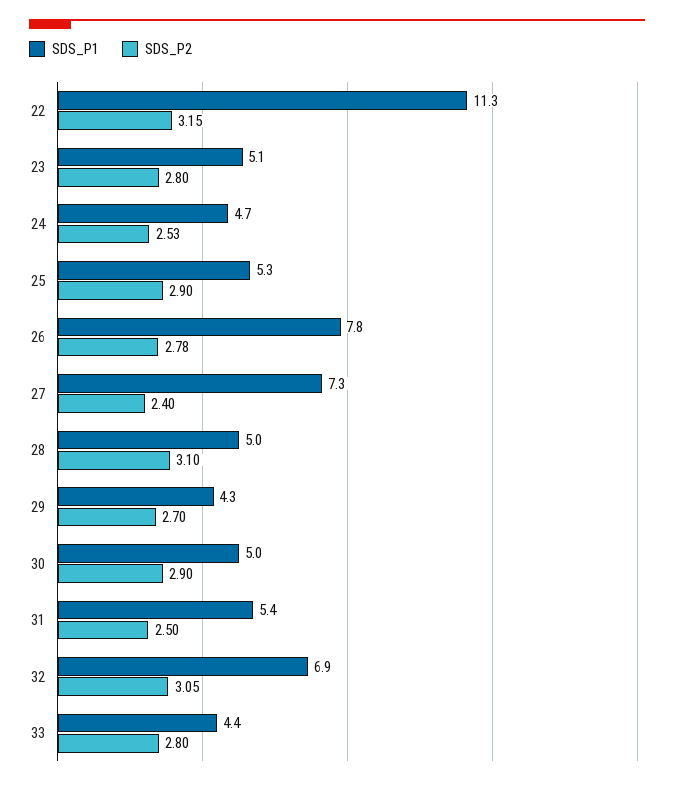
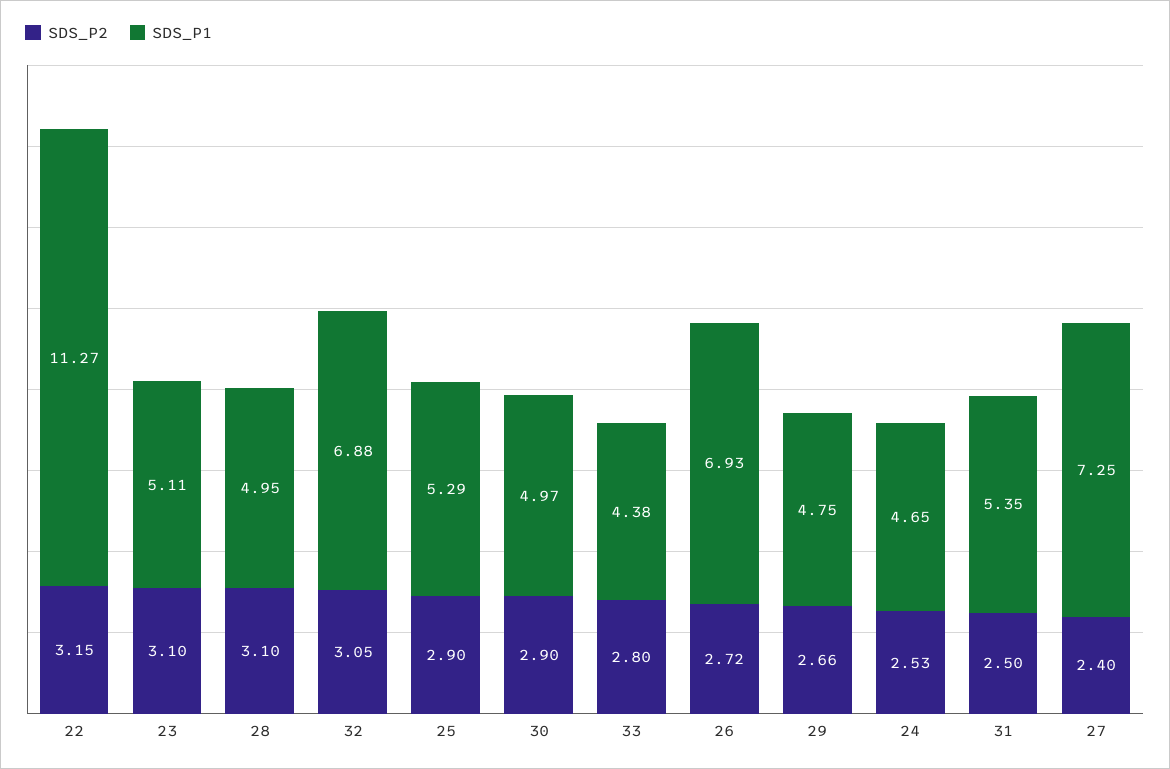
  {
    "SDS_P1": {
      "22": 11.27,
      "23": 5.11,
      "24": 4.65,
      "25": 5.29,
-     "26": 7.8,
+     "26": 6.93,
      "27": 7.25,
      "28": 4.95,
-     "29": 4.3,
+     "29": 4.75,
      "30": 4.97,
      "31": 5.35,
      "32": 6.88,
      "33": 4.38
    },
    "SDS_P2": {
      "22": 3.15,
-     "23": 2.8,
+     "23": 3.1,
      "24": 2.53,
      "25": 2.9,
-     "26": 2.78,
+     "26": 2.72,
      "27": 2.4,
      "28": 3.1,
-     "29": 2.7,
+     "29": 2.66,
      "30": 2.9,
      "31": 2.5,
      "32": 3.05,
      "33": 2.8
    }
  }

